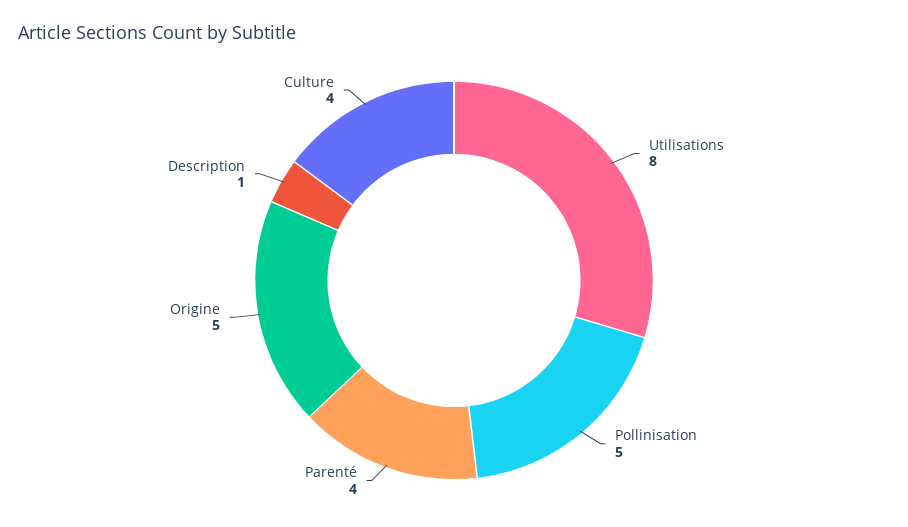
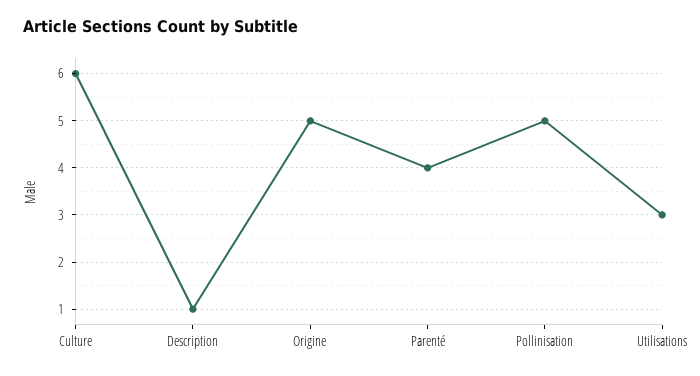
  {
-   "Utilisations": 8,
+   "Utilisations": 3,
    "Pollinisation": 5,
    "Parenté": 4,
    "Origine": 5,
    "Description": 1,
-   "Culture": 4
+   "Culture": 6
  }

